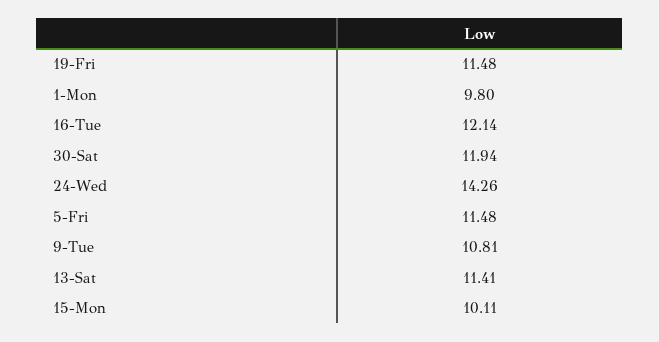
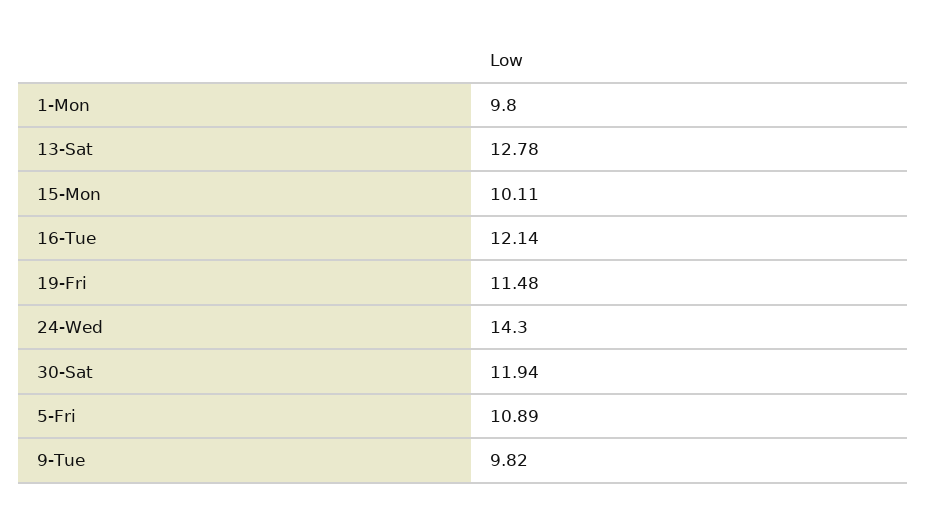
  {
    "19-Fri": 11.48,
    "1-Mon": 9.8,
    "16-Tue": 12.14,
    "30-Sat": 11.94,
-   "24-Wed": 14.26,
+   "24-Wed": 14.3,
-   "5-Fri": 11.48,
+   "5-Fri": 10.89,
-   "9-Tue": 10.81,
+   "9-Tue": 9.82,
-   "13-Sat": 11.41,
+   "13-Sat": 12.78,
    "15-Mon": 10.11
  }

